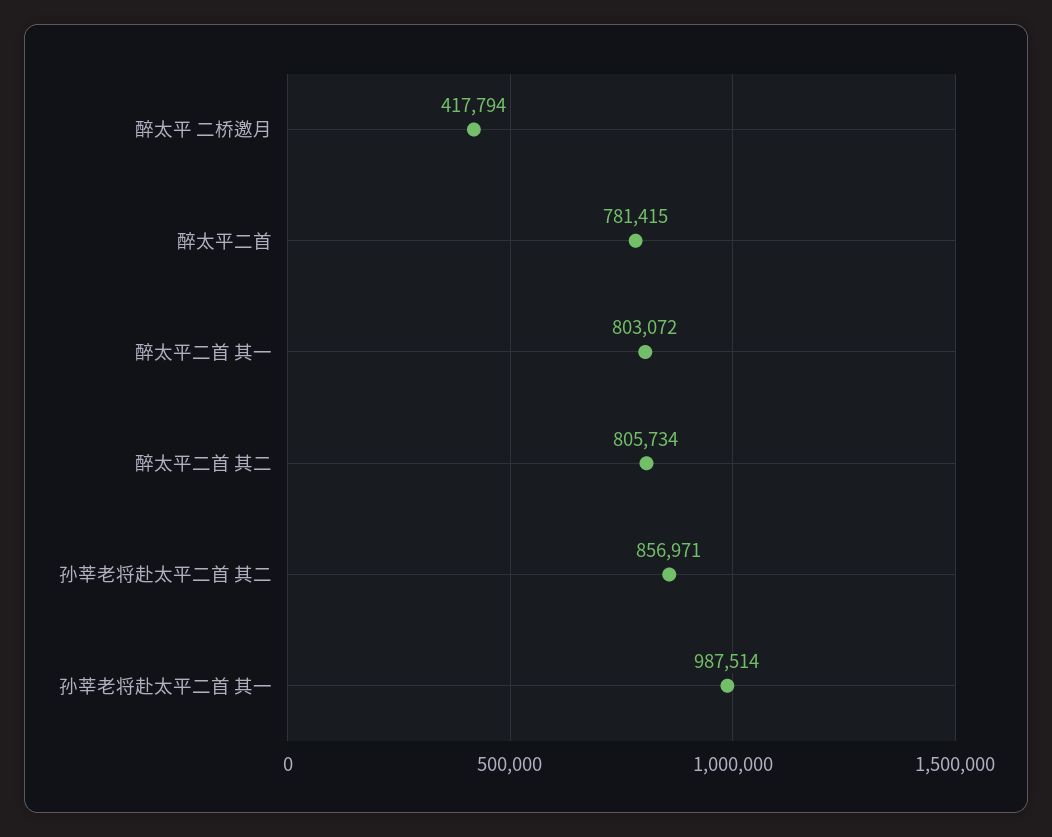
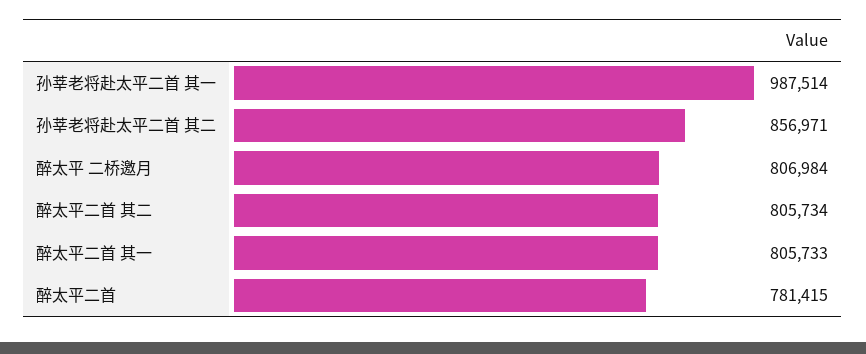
  {
-   "醉太平 二桥邀月": 417794,
+   "醉太平 二桥邀月": 806984,
    "醉太平二首": 781415,
-   "醉太平二首 其一": 803072,
+   "醉太平二首 其一": 805733,
    "醉太平二首 其二": 805734,
    "孙莘老将赴太平二首 其二": 856971,
    "孙莘老将赴太平二首 其一": 987514
  }

